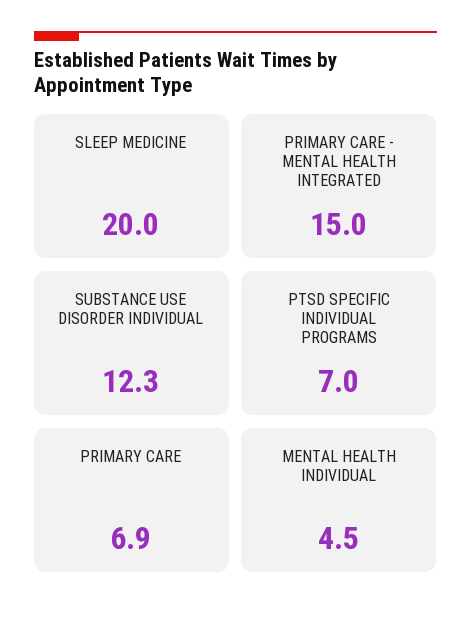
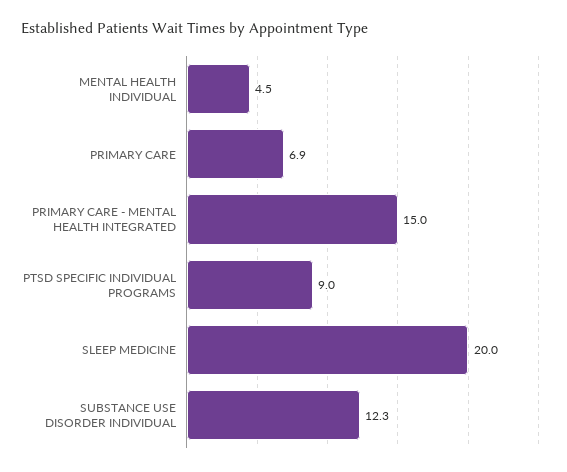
  {
    "SLEEP MEDICINE": 20,
    "PRIMARY CARE - MENTAL HEALTH INTEGRATED": 15,
    "SUBSTANCE USE DISORDER INDIVIDUAL": 12.3,
-   "PTSD SPECIFIC INDIVIDUAL PROGRAMS": 7,
+   "PTSD SPECIFIC INDIVIDUAL PROGRAMS": 9,
    "PRIMARY CARE": 6.9,
    "MENTAL HEALTH INDIVIDUAL": 4.5
  }

